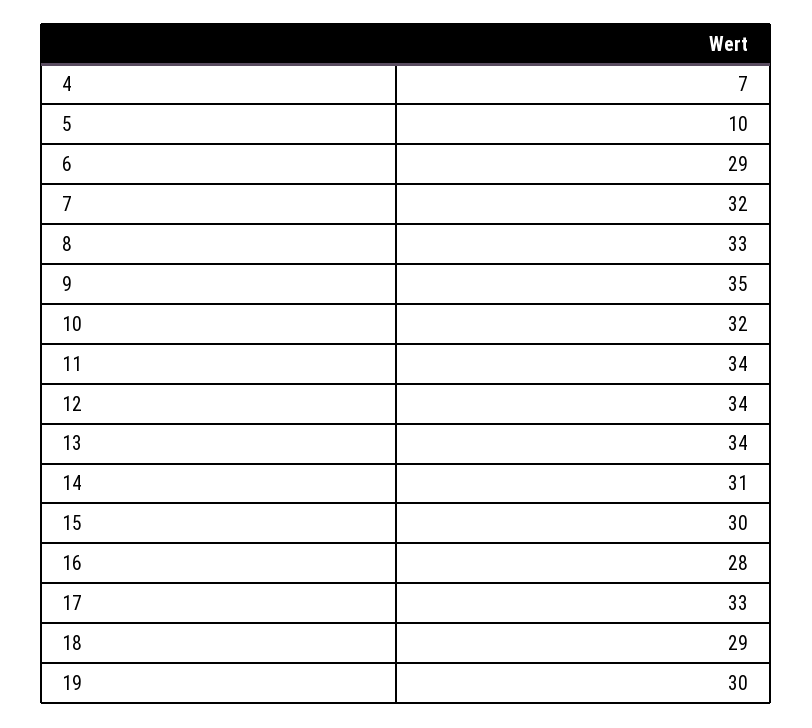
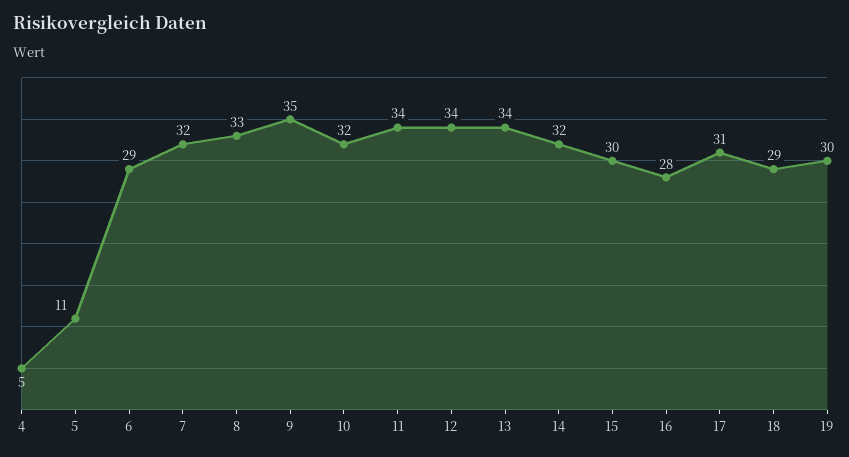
  {
-   "4": 7,
+   "4": 5,
-   "5": 10,
+   "5": 11,
    "6": 29,
    "7": 32,
    "8": 33,
    "9": 35,
    "10": 32,
    "11": 34,
    "12": 34,
    "13": 34,
-   "14": 31,
+   "14": 32,
    "15": 30,
    "16": 28,
-   "17": 33,
+   "17": 31,
    "18": 29,
    "19": 30
  }

